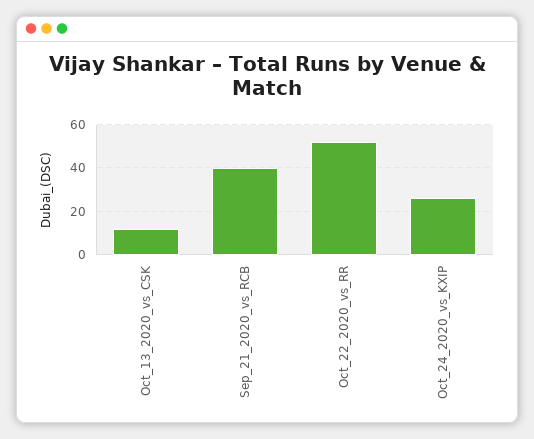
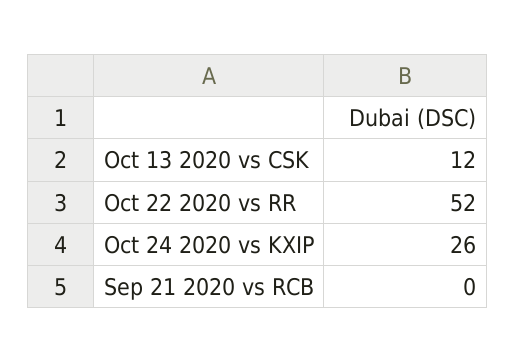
  {
    "Oct_13_2020_vs_CSK": 12,
-   "Sep_21_2020_vs_RCB": 40,
+   "Sep_21_2020_vs_RCB": 0,
    "Oct_22_2020_vs_RR": 52,
    "Oct_24_2020_vs_KXIP": 26
  }

